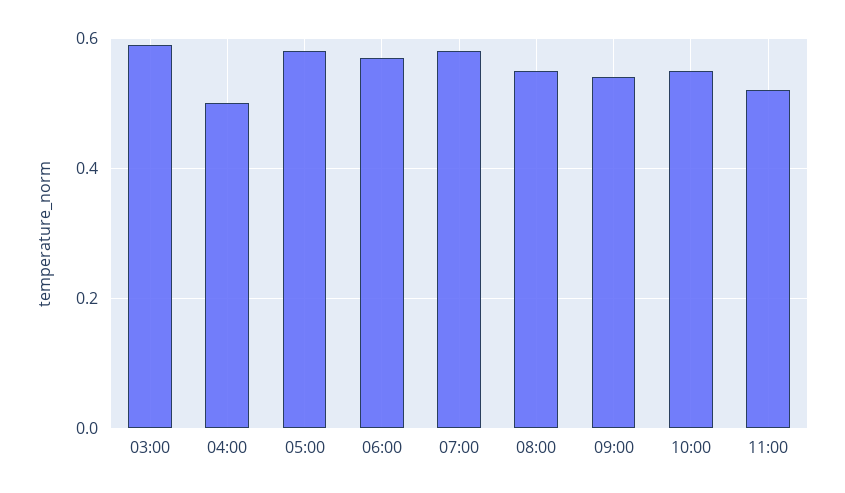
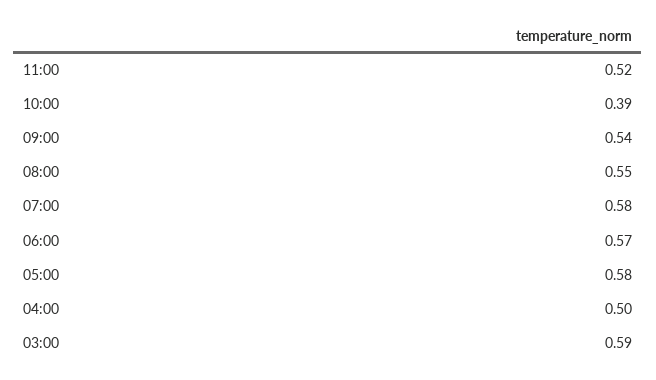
  {
    "03:00": 0.59,
    "04:00": 0.5,
    "05:00": 0.58,
    "06:00": 0.57,
    "07:00": 0.58,
    "08:00": 0.55,
    "09:00": 0.54,
-   "10:00": 0.55,
+   "10:00": 0.39,
    "11:00": 0.52
  }

